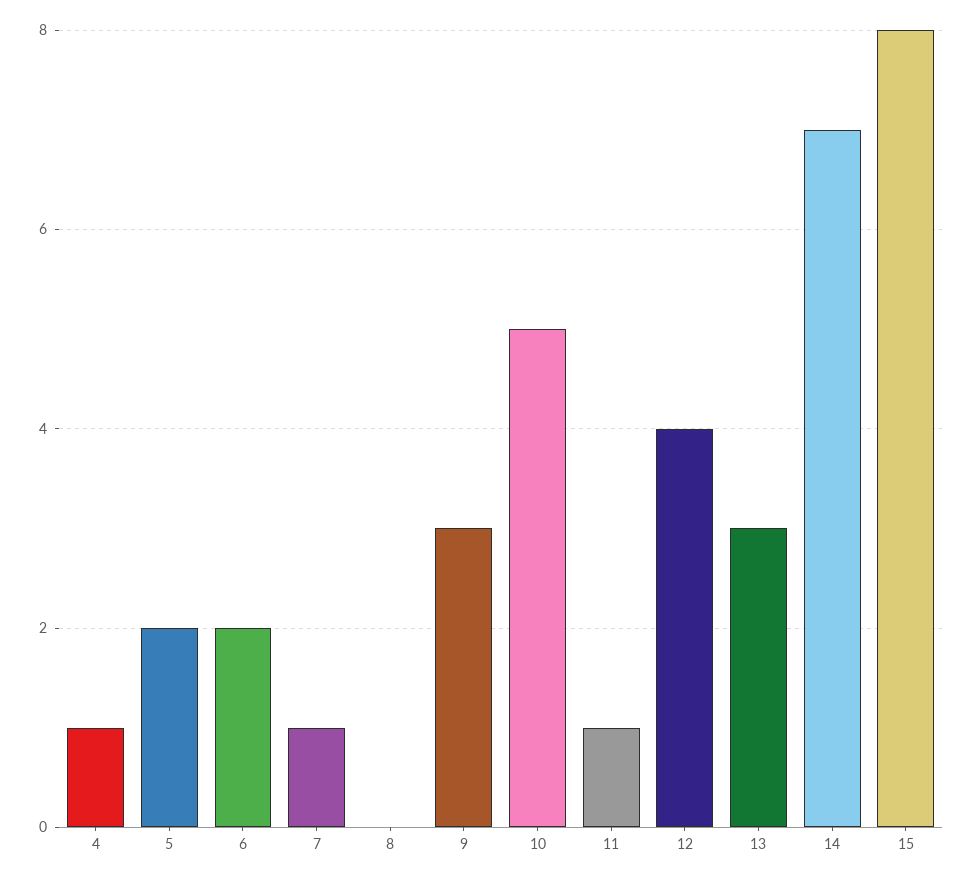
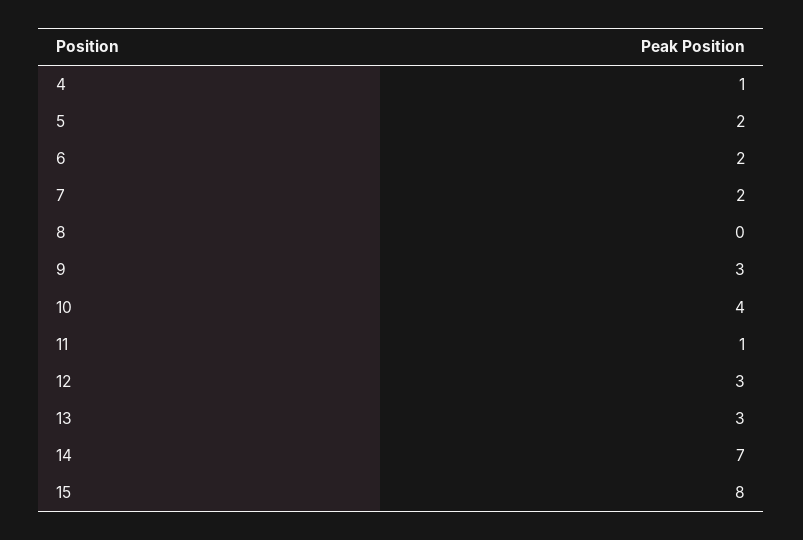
  {
    "4": 1,
    "5": 2,
    "6": 2,
-   "7": 1,
+   "7": 2,
    "8": 0,
    "9": 3,
-   "10": 5,
+   "10": 4,
    "11": 1,
-   "12": 4,
+   "12": 3,
    "13": 3,
    "14": 7,
    "15": 8
  }

